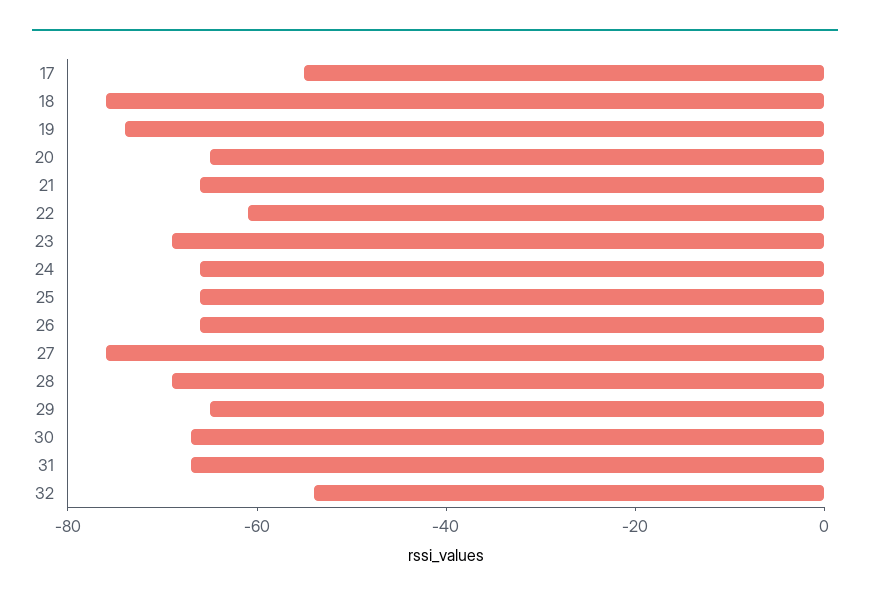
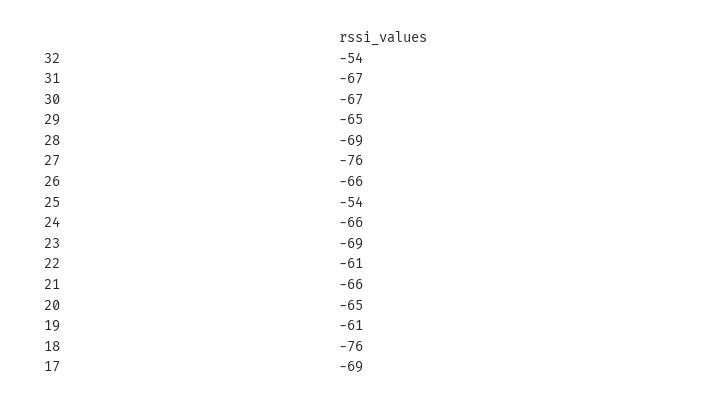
  {
-   "17": -55,
+   "17": -69,
    "18": -76,
-   "19": -75,
+   "19": -61,
    "20": -65,
    "21": -66,
    "22": -61,
    "23": -69,
    "24": -66,
-   "25": -65,
+   "25": -54,
    "26": -66,
    "27": -76,
    "28": -69,
    "29": -65,
    "30": -67,
    "31": -67,
    "32": -54
  }

